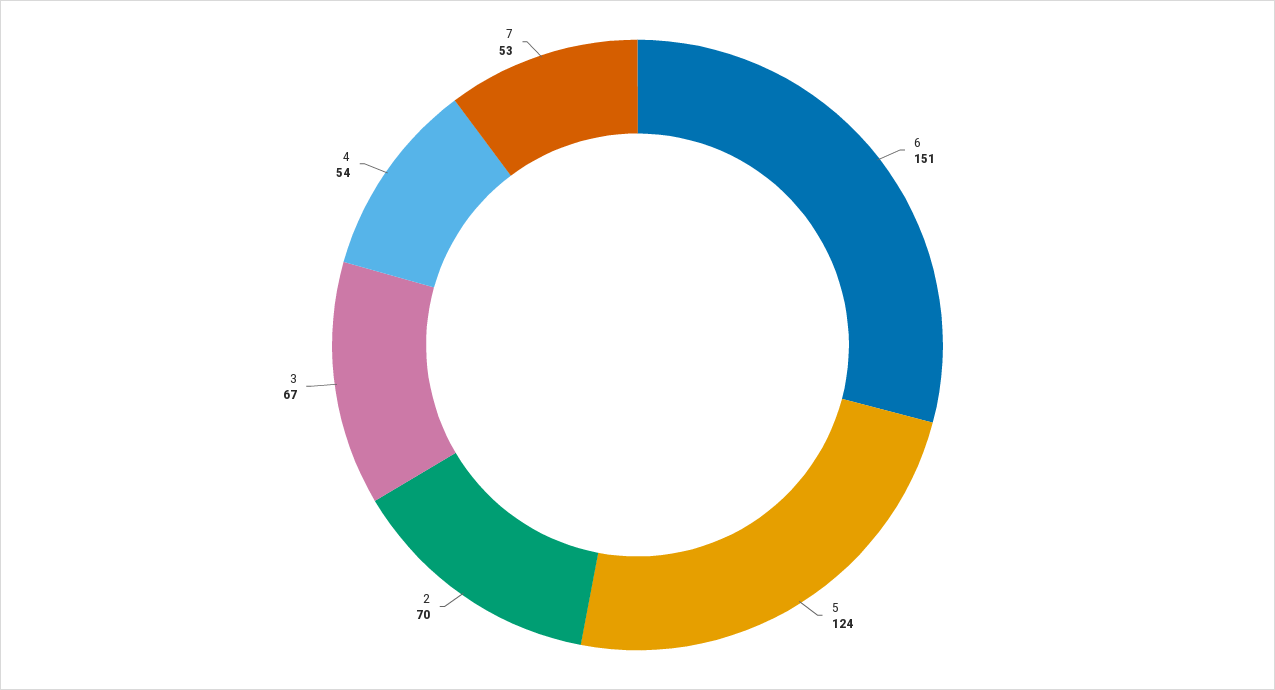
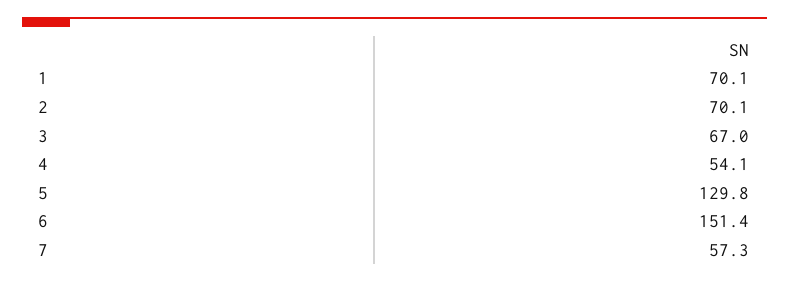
  {
    "6": 151.4,
-   "5": 124,
+   "5": 129.8,
    "2": 70.1,
    "3": 67,
    "4": 54.1,
-   "7": 53
+   "7": 57.3,
+   "1": 70.1
  }

